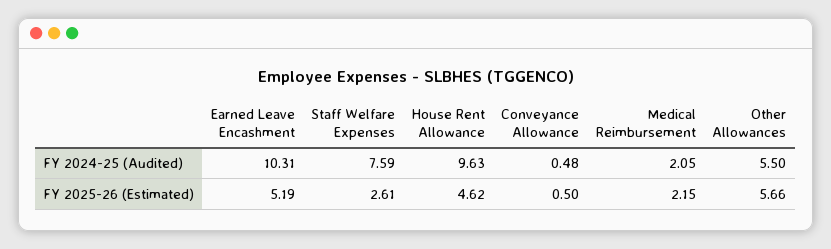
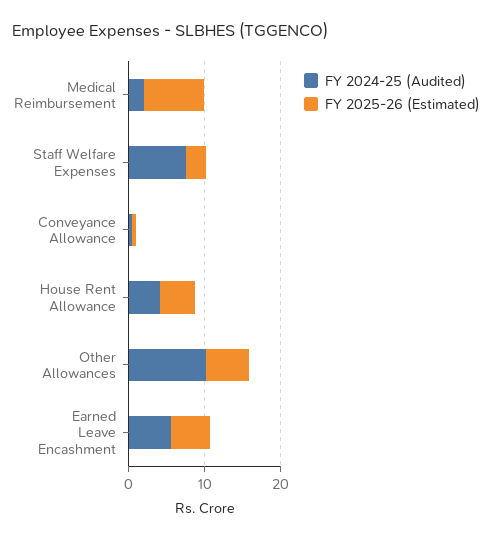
  {
    "FY 2024-25 (Audited)": {
-     "Earned Leave Encashment": 10.31,
+     "Earned Leave Encashment": 6,
      "Staff Welfare Expenses": 7.59,
-     "House Rent Allowance": 9.63,
+     "House Rent Allowance": 4,
      "Conveyance Allowance": 0.48,
      "Medical Reimbursement": 2.05,
-     "Other Allowances": 5.5
+     "Other Allowances": 10
    },
    "FY 2025-26 (Estimated)": {
      "Earned Leave Encashment": 5.19,
      "Staff Welfare Expenses": 2.61,
      "House Rent Allowance": 4.62,
      "Conveyance Allowance": 0.5,
-     "Medical Reimbursement": 2.15,
+     "Medical Reimbursement": 8,
      "Other Allowances": 5.66
    }
  }

